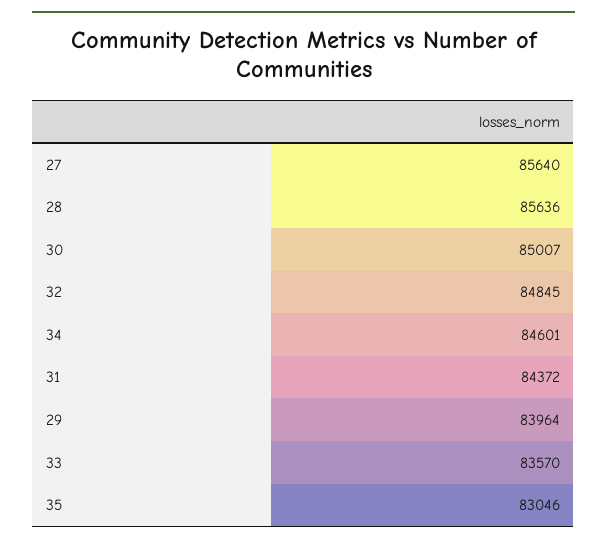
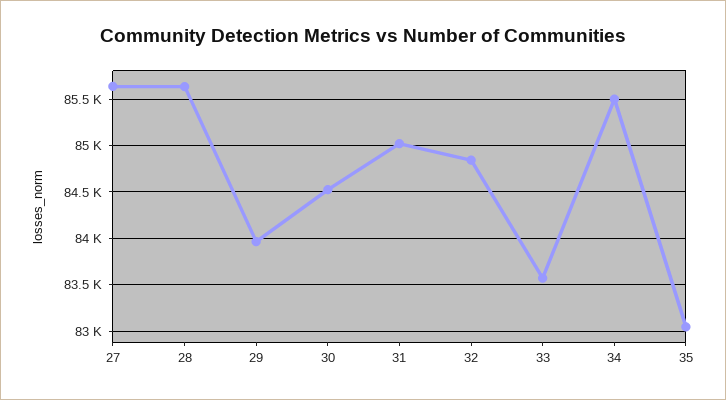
  {
    "27": 85640,
    "28": 85636,
-   "30": 85007,
+   "30": 84500,
    "32": 84845,
-   "34": 84601,
+   "34": 85500,
-   "31": 84372,
+   "31": 85000,
    "29": 83964,
    "33": 83570,
    "35": 83046
  }

